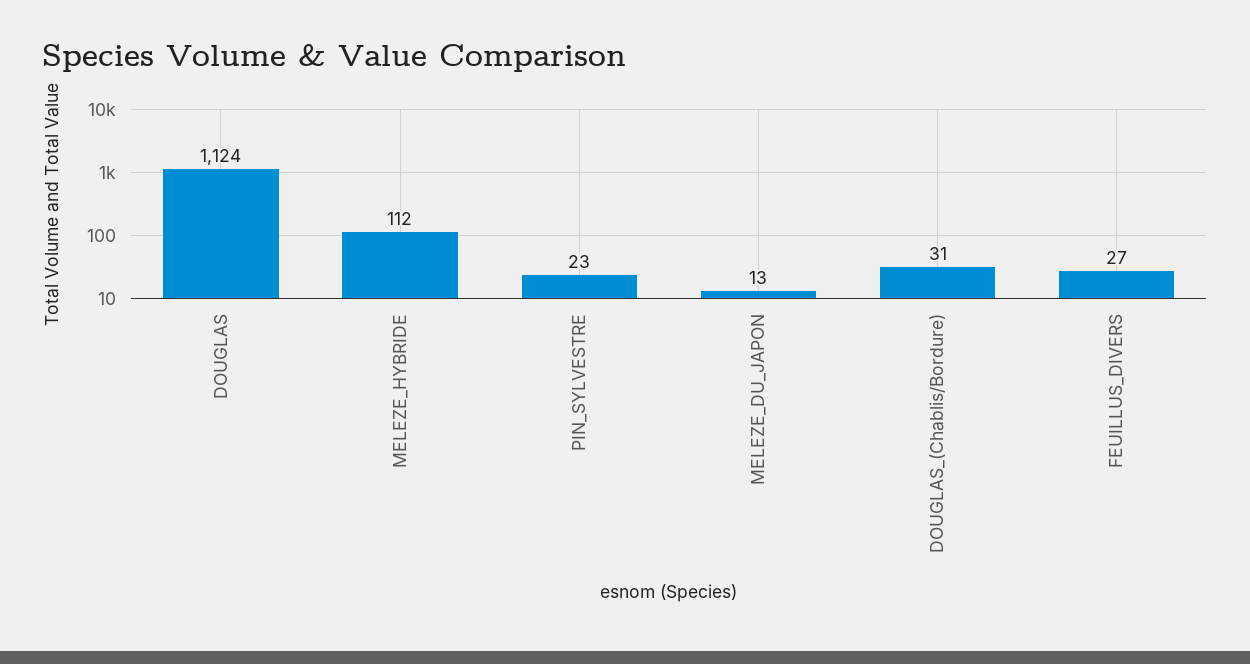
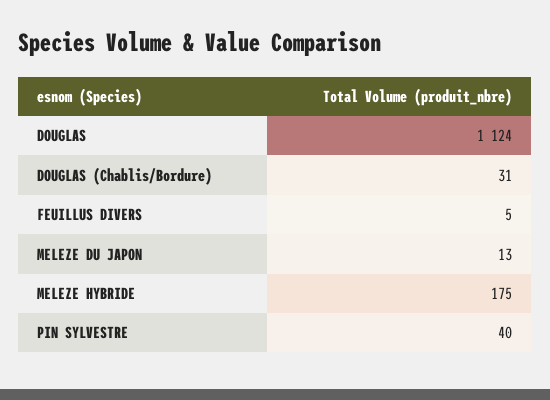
  {
    "DOUGLAS": 1124,
-   "MELEZE_HYBRIDE": 112,
+   "MELEZE_HYBRIDE": 175,
-   "PIN_SYLVESTRE": 23,
+   "PIN_SYLVESTRE": 40,
    "MELEZE_DU_JAPON": 13,
    "DOUGLAS_(Chablis/Bordure)": 31,
-   "FEUILLUS_DIVERS": 27
+   "FEUILLUS_DIVERS": 5
  }

